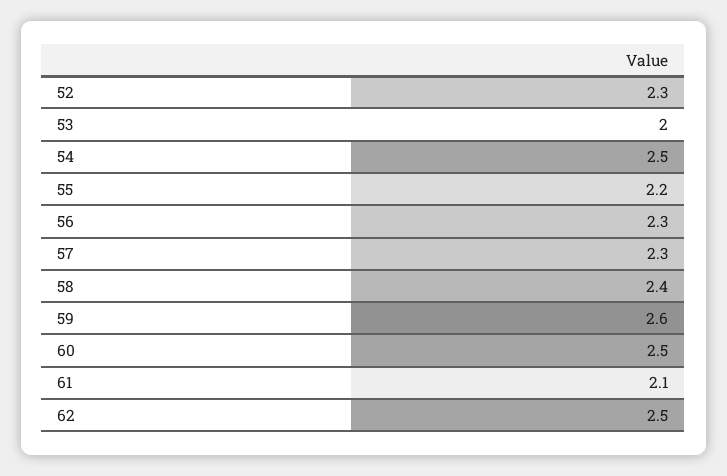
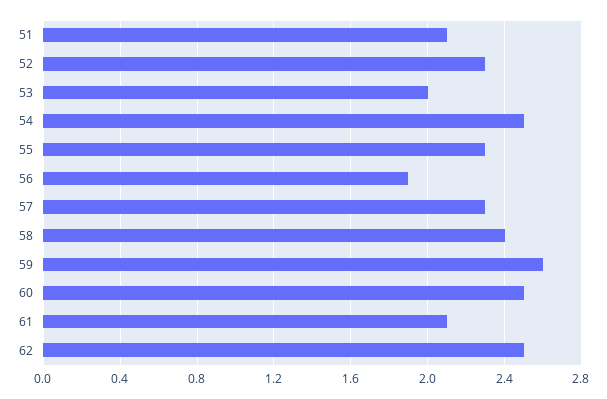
  {
    "52": 2.3,
    "53": 2,
    "54": 2.5,
-   "55": 2.2,
+   "55": 2.3,
-   "56": 2.3,
+   "56": 1.9,
    "57": 2.3,
    "58": 2.4,
    "59": 2.6,
    "60": 2.5,
    "61": 2.1,
-   "62": 2.5
+   "62": 2.5,
+   "51": 2.1
  }

